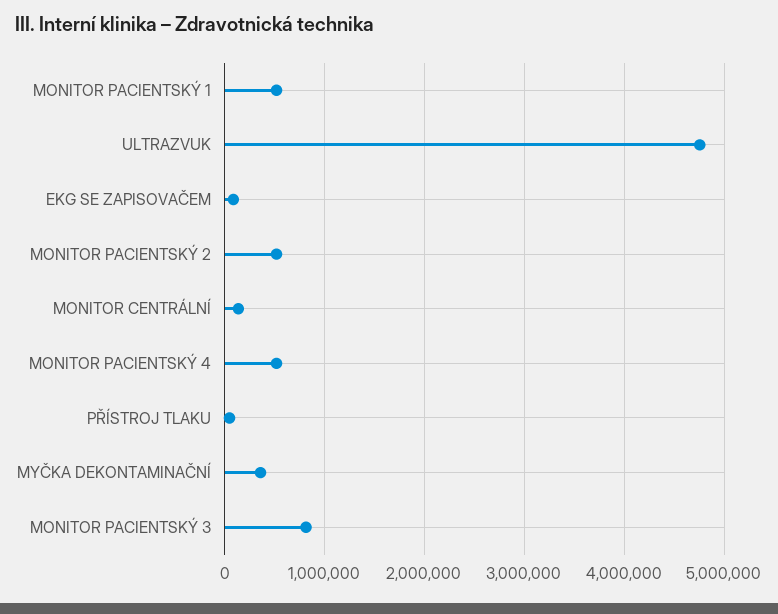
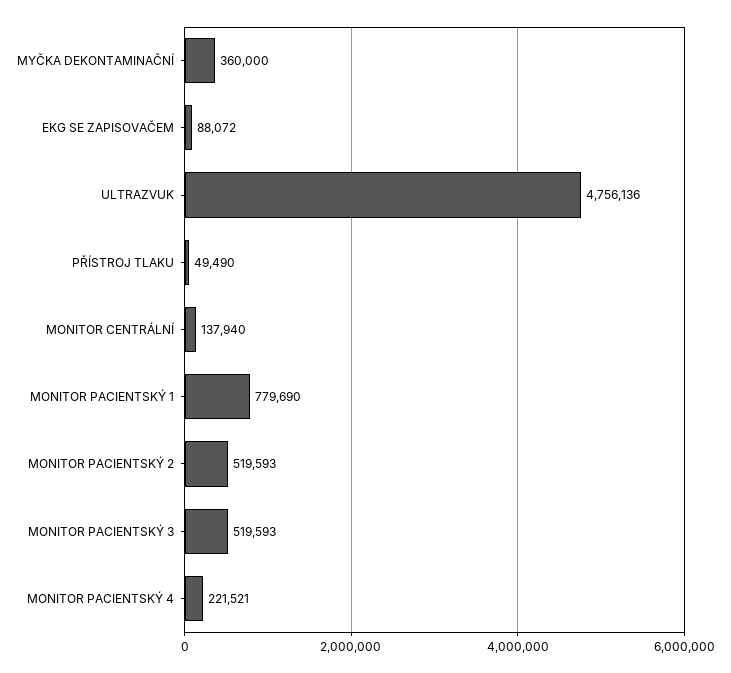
  {
-   "MONITOR PACIENTSKÝ 1": 500000,
+   "MONITOR PACIENTSKÝ 1": 779690,
    "ULTRAZVUK": 4756136,
    "EKG SE ZAPISOVAČEM": 88072,
    "MONITOR PACIENTSKÝ 2": 519593,
    "MONITOR CENTRÁLNÍ": 137940,
-   "MONITOR PACIENTSKÝ 4": 500000,
+   "MONITOR PACIENTSKÝ 4": 221521,
    "PŘÍSTROJ TLAKU": 49490,
    "MYČKA DEKONTAMINAČNÍ": 360000,
-   "MONITOR PACIENTSKÝ 3": 800000
+   "MONITOR PACIENTSKÝ 3": 519593
  }

